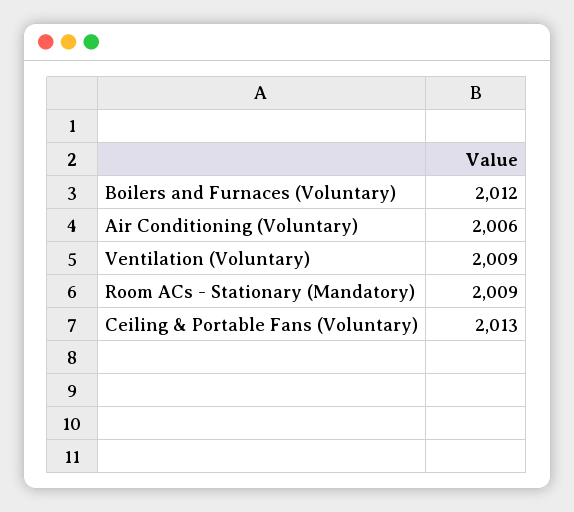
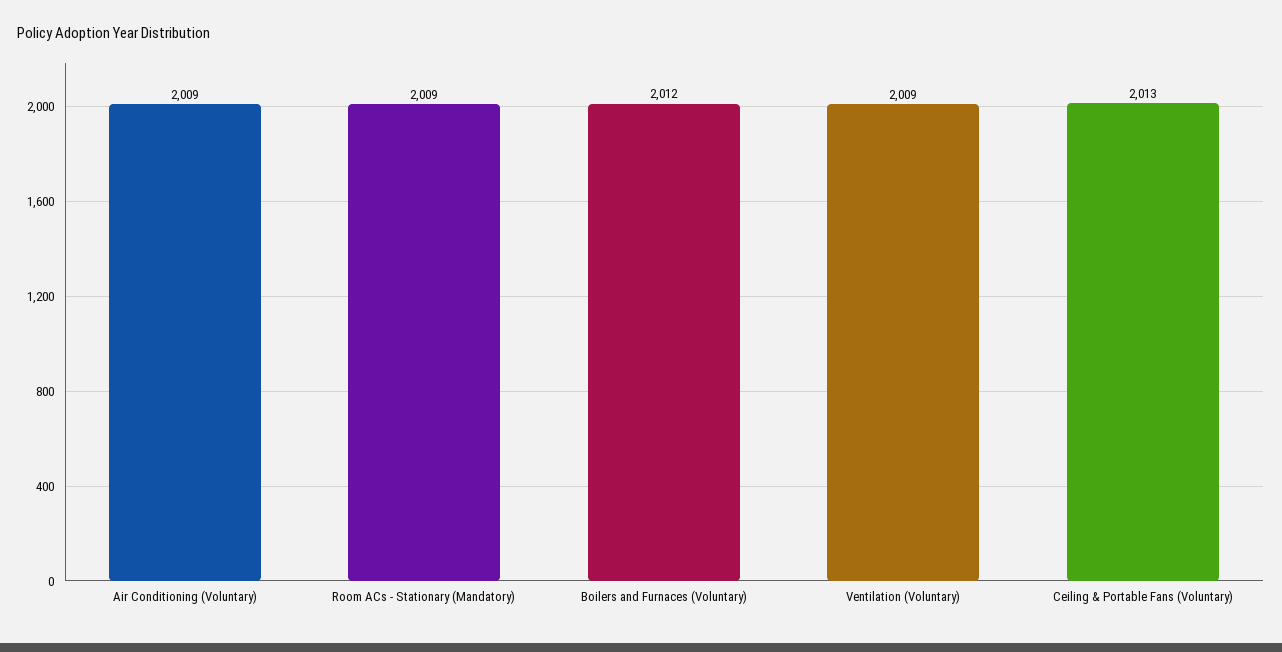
  {
    "Boilers and Furnaces (Voluntary)": 2012,
-   "Air Conditioning (Voluntary)": 2006,
+   "Air Conditioning (Voluntary)": 2009,
    "Ventilation (Voluntary)": 2009,
    "Room ACs - Stationary (Mandatory)": 2009,
    "Ceiling & Portable Fans (Voluntary)": 2013
  }

